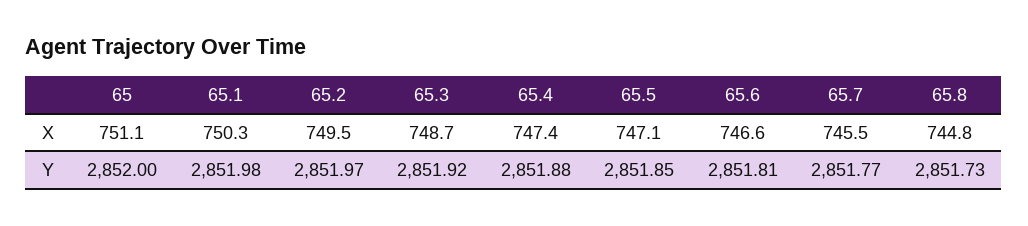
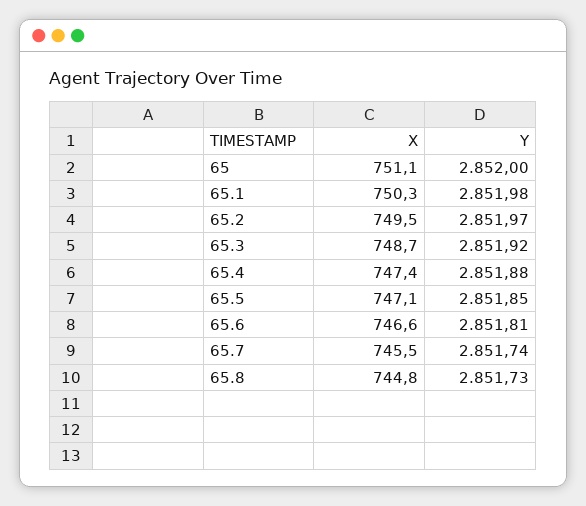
  {
    "65": {
      "X": 751.1,
      "Y": 2852
    },
    "65.1": {
      "X": 750.3,
      "Y": 2851.98
    },
    "65.2": {
      "X": 749.5,
      "Y": 2851.97
    },
    "65.3": {
      "X": 748.7,
      "Y": 2851.92
    },
    "65.4": {
      "X": 747.4,
      "Y": 2851.88
    },
    "65.5": {
      "X": 747.1,
      "Y": 2851.85
    },
    "65.6": {
      "X": 746.6,
      "Y": 2851.81
    },
    "65.7": {
      "X": 745.5,
-     "Y": 2851.77
+     "Y": 2851.74
    },
    "65.8": {
      "X": 744.8,
      "Y": 2851.73
    }
  }

